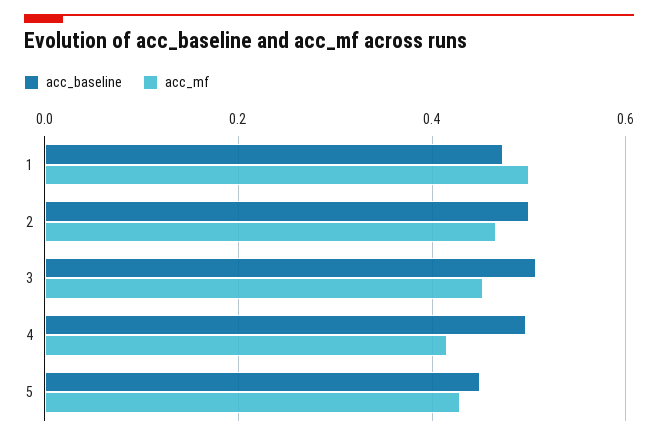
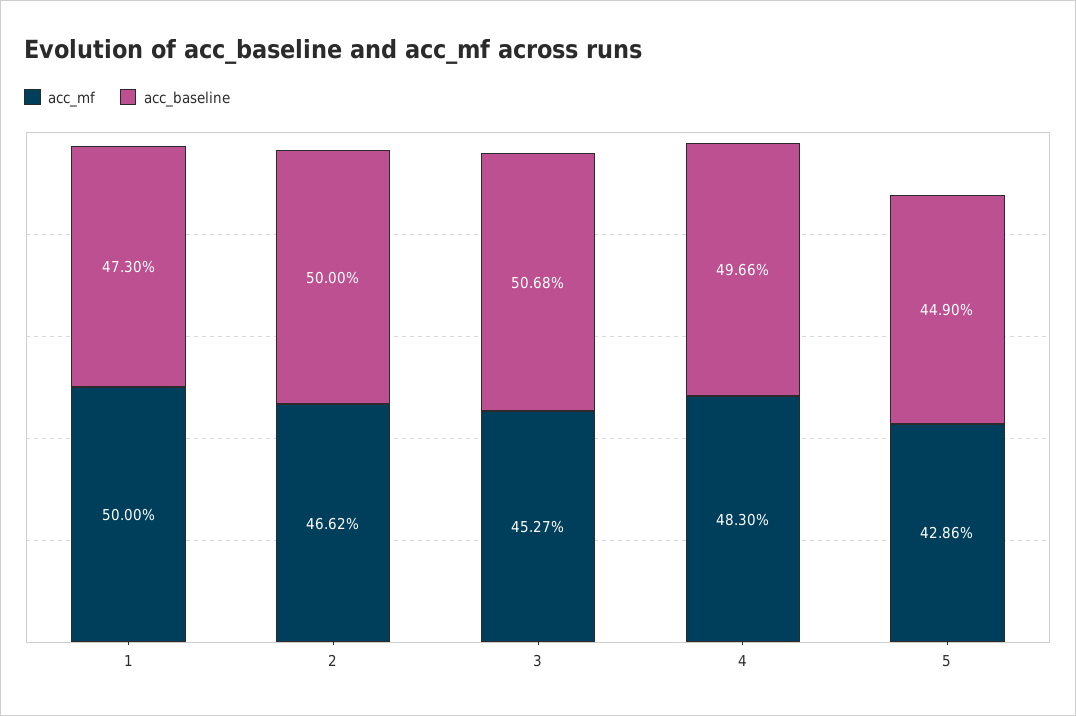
  {
    "acc_baseline": {
      "1": 0.473,
      "2": 0.5,
      "3": 0.5068,
      "4": 0.4966,
      "5": 0.449
    },
    "acc_mf": {
      "1": 0.5,
      "2": 0.4662,
      "3": 0.4527,
-     "4": 0.42,
+     "4": 0.483,
      "5": 0.4286
    }
  }

